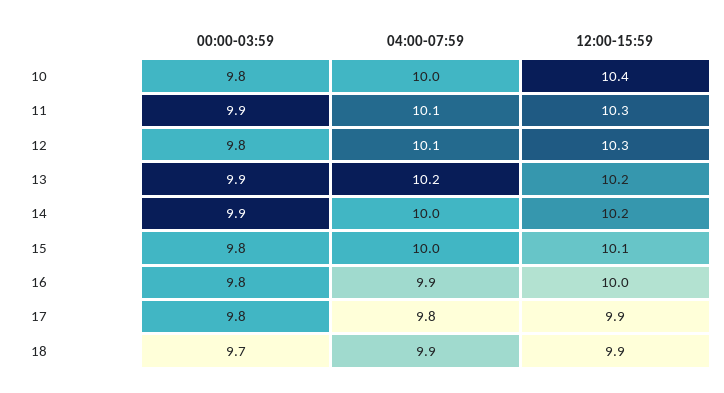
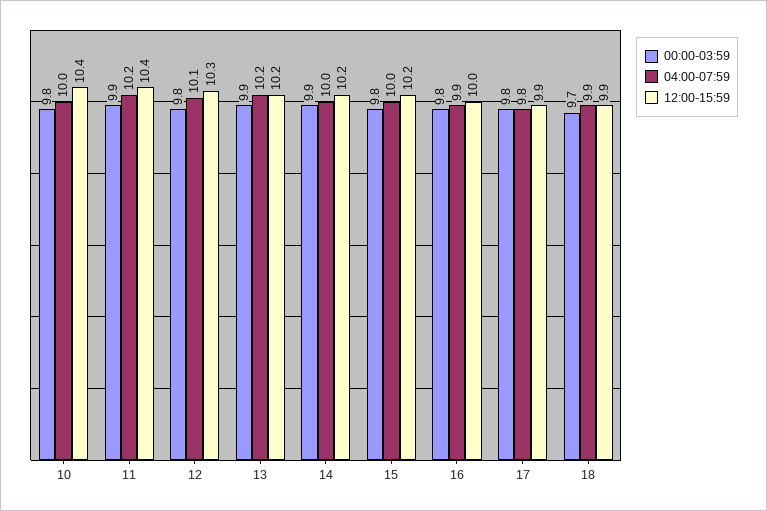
  {
    "00:00-03:59": {
      "10": 9.8,
      "11": 9.9,
      "12": 9.8,
      "13": 9.9,
      "14": 9.9,
      "15": 9.8,
      "16": 9.8,
      "17": 9.8,
      "18": 9.7
    },
    "04:00-07:59": {
      "10": 10,
-     "11": 10.1,
+     "11": 10.2,
      "12": 10.1,
      "13": 10.2,
      "14": 10,
      "15": 10,
      "16": 9.9,
      "17": 9.8,
      "18": 9.9
    },
    "12:00-15:59": {
      "10": 10.4,
-     "11": 10.3,
+     "11": 10.4,
      "12": 10.3,
      "13": 10.2,
      "14": 10.2,
-     "15": 10.1,
+     "15": 10.2,
      "16": 10,
      "17": 9.9,
      "18": 9.9
    }
  }

